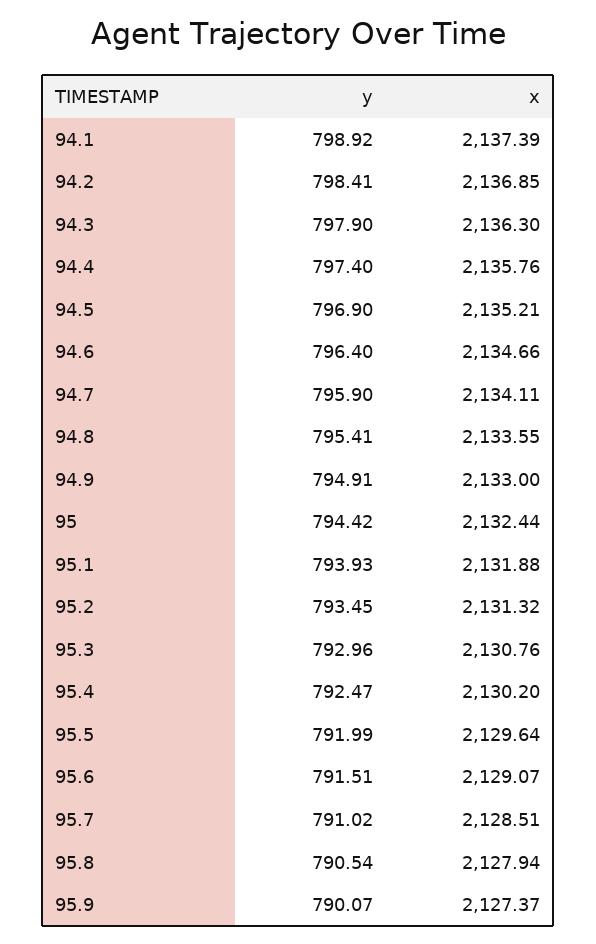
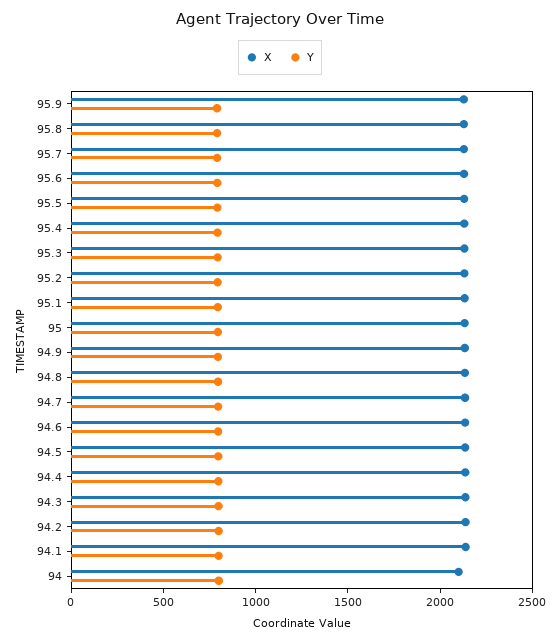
  {
    "y": {
      "94.1": 798.92,
      "94.2": 798.41,
      "94.3": 797.9,
      "94.4": 797.4,
      "94.5": 796.9,
      "94.6": 796.4,
      "94.7": 795.9,
      "94.8": 795.41,
      "94.9": 794.91,
      "95": 794.42,
      "95.1": 793.93,
      "95.2": 793.45,
      "95.3": 792.96,
      "95.4": 792.47,
      "95.5": 791.99,
      "95.6": 791.51,
      "95.7": 791.02,
      "95.8": 790.54,
-     "95.9": 790.07
+     "95.9": 790.07,
+     "94": 800
    },
    "x": {
      "94.1": 2137.39,
      "94.2": 2136.85,
      "94.3": 2136.3,
      "94.4": 2135.76,
      "94.5": 2135.21,
      "94.6": 2134.66,
      "94.7": 2134.11,
      "94.8": 2133.55,
      "94.9": 2133,
      "95": 2132.44,
      "95.1": 2131.88,
      "95.2": 2131.32,
      "95.3": 2130.76,
      "95.4": 2130.2,
      "95.5": 2129.64,
      "95.6": 2129.07,
      "95.7": 2128.51,
      "95.8": 2127.94,
-     "95.9": 2127.37
+     "95.9": 2127.37,
+     "94": 2100
    }
  }

